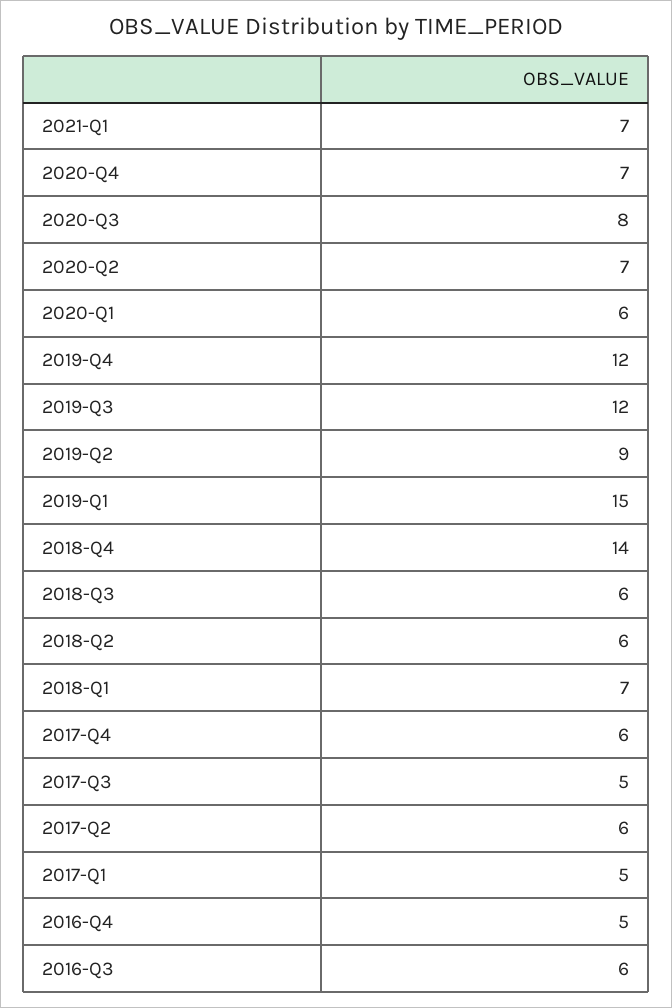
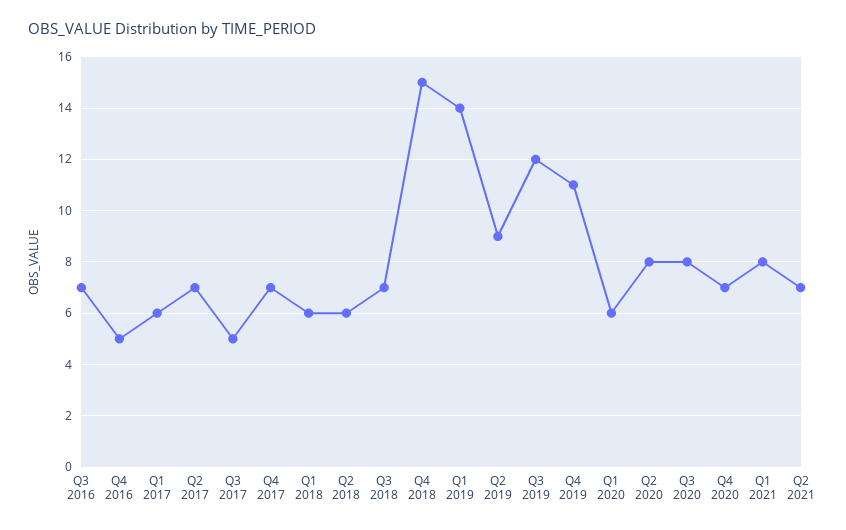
  {
-   "2021-Q1": 7,
+   "2021-Q1": 8,
    "2020-Q4": 7,
    "2020-Q3": 8,
-   "2020-Q2": 7,
+   "2020-Q2": 8,
    "2020-Q1": 6,
-   "2019-Q4": 12,
+   "2019-Q4": 11,
    "2019-Q3": 12,
    "2019-Q2": 9,
-   "2019-Q1": 15,
+   "2019-Q1": 14,
-   "2018-Q4": 14,
+   "2018-Q4": 15,
-   "2018-Q3": 6,
+   "2018-Q3": 7,
    "2018-Q2": 6,
-   "2018-Q1": 7,
+   "2018-Q1": 6,
-   "2017-Q4": 6,
+   "2017-Q4": 7,
    "2017-Q3": 5,
-   "2017-Q2": 6,
+   "2017-Q2": 7,
-   "2017-Q1": 5,
+   "2017-Q1": 6,
    "2016-Q4": 5,
-   "2016-Q3": 6
+   "2016-Q3": 7,
+   "Q2 2021": 7
  }

